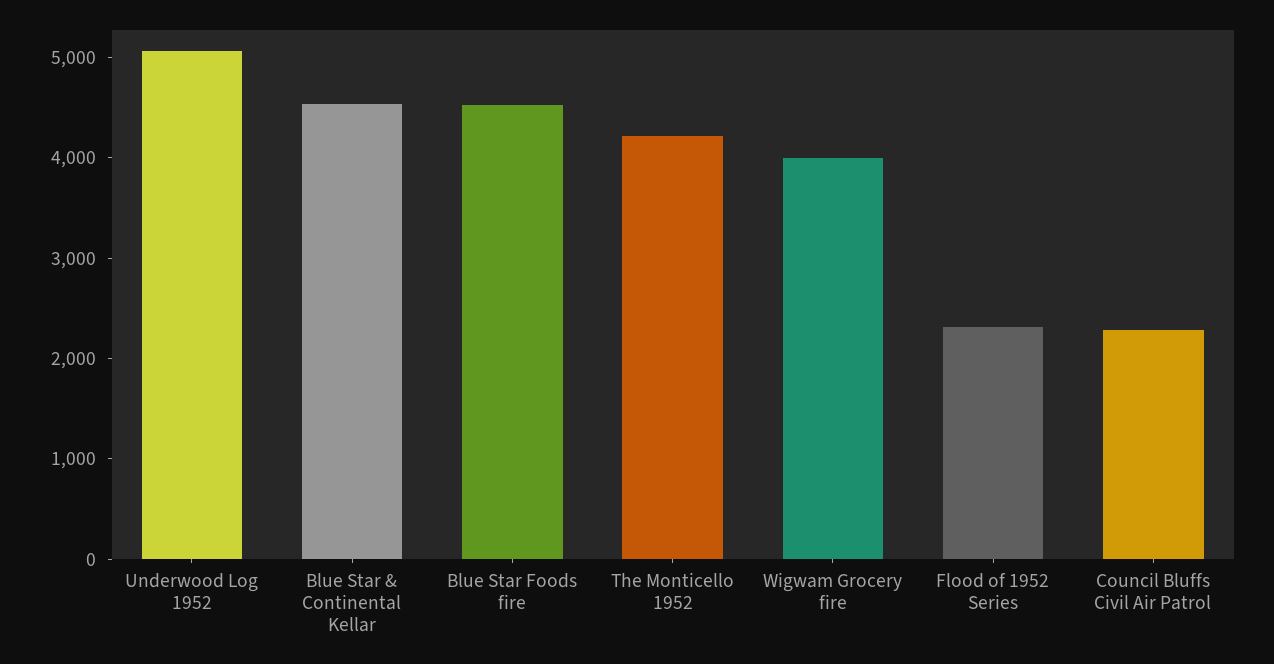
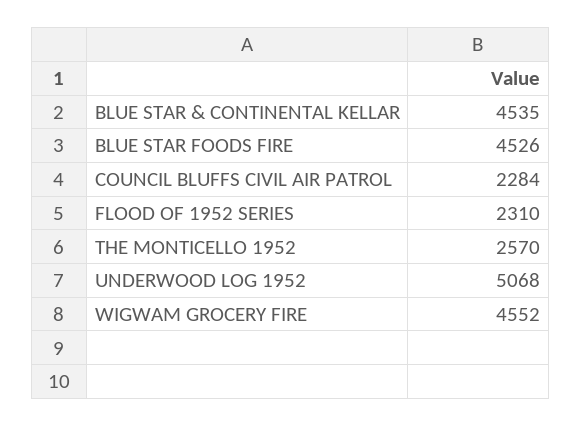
  {
    "Underwood Log 1952": 5068,
    "Blue Star & Continental Kellar": 4535,
    "Blue Star Foods fire": 4526,
-   "The Monticello 1952": 4200,
+   "The Monticello 1952": 2570,
-   "Wigwam Grocery fire": 4000,
+   "Wigwam Grocery fire": 4552,
    "Flood of 1952 Series": 2310,
    "Council Bluffs Civil Air Patrol": 2284
  }

